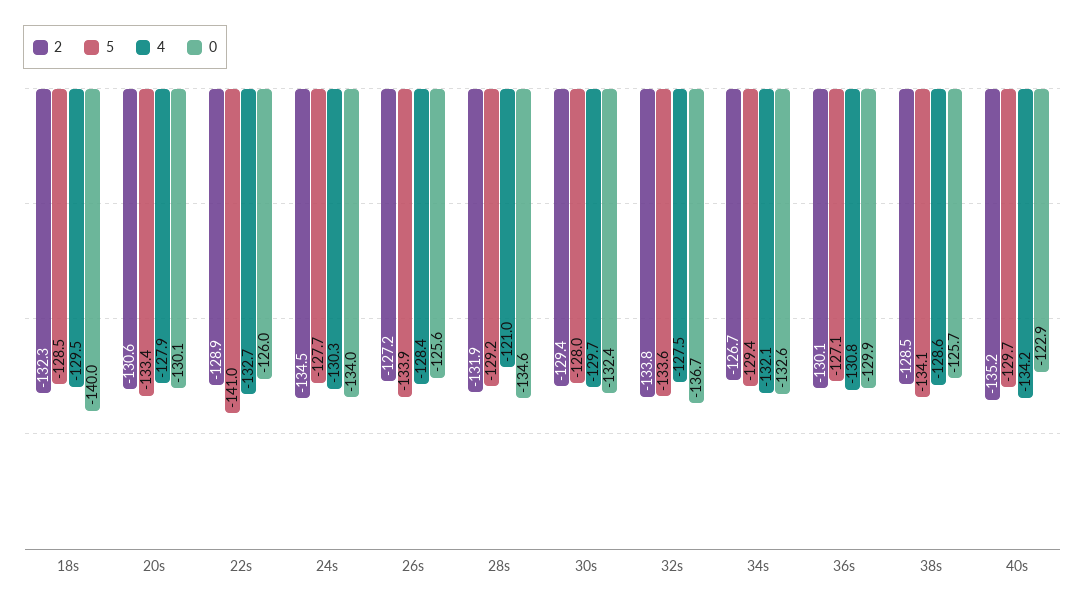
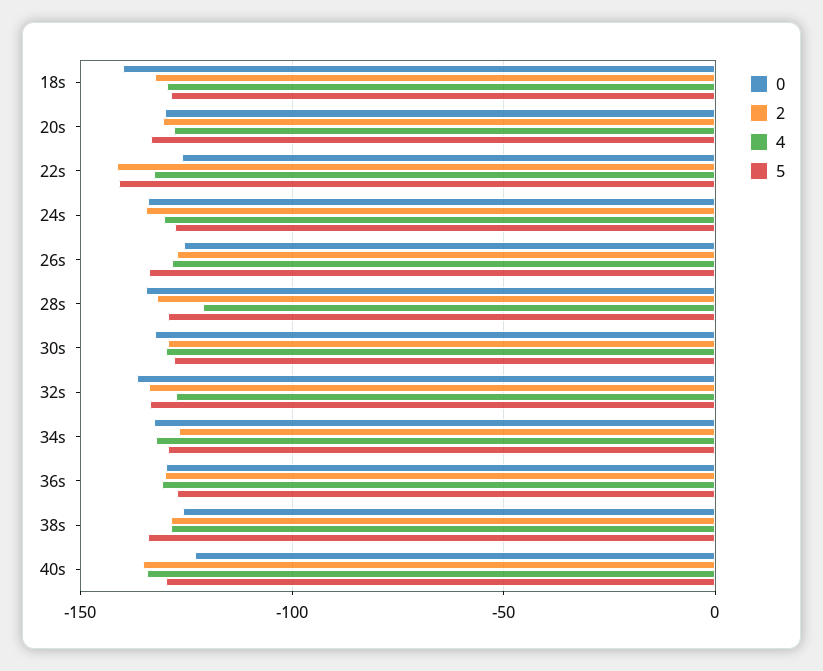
  {
    "2": {
      "18s": -132.3,
      "20s": -130.6,
-     "22s": -128.9,
+     "22s": -140,
      "24s": -134.5,
      "26s": -127.2,
      "28s": -131.9,
      "30s": -129.4,
      "32s": -133.8,
      "34s": -126.7,
      "36s": -130.1,
      "38s": -128.5,
      "40s": -135.2
    },
    "5": {
      "18s": -128.5,
      "20s": -133.4,
      "22s": -141,
      "24s": -127.7,
      "26s": -133.9,
      "28s": -129.2,
      "30s": -128,
      "32s": -133.6,
      "34s": -129.4,
      "36s": -127.1,
      "38s": -134.1,
      "40s": -129.7
    },
    "4": {
      "18s": -129.5,
      "20s": -127.9,
      "22s": -132.7,
      "24s": -130.3,
      "26s": -128.4,
      "28s": -121,
      "30s": -129.7,
      "32s": -127.5,
      "34s": -132.1,
      "36s": -130.8,
      "38s": -128.6,
      "40s": -134.2
    },
    "0": {
      "18s": -140,
      "20s": -130.1,
      "22s": -126,
      "24s": -134,
      "26s": -125.6,
      "28s": -134.6,
      "30s": -132.4,
      "32s": -136.7,
      "34s": -132.6,
      "36s": -129.9,
      "38s": -125.7,
      "40s": -122.9
    }
  }

